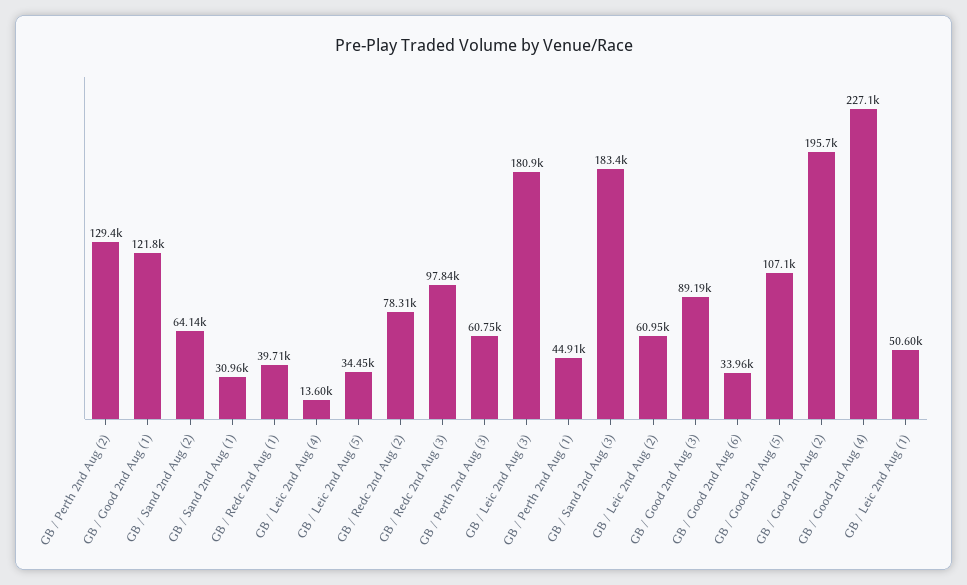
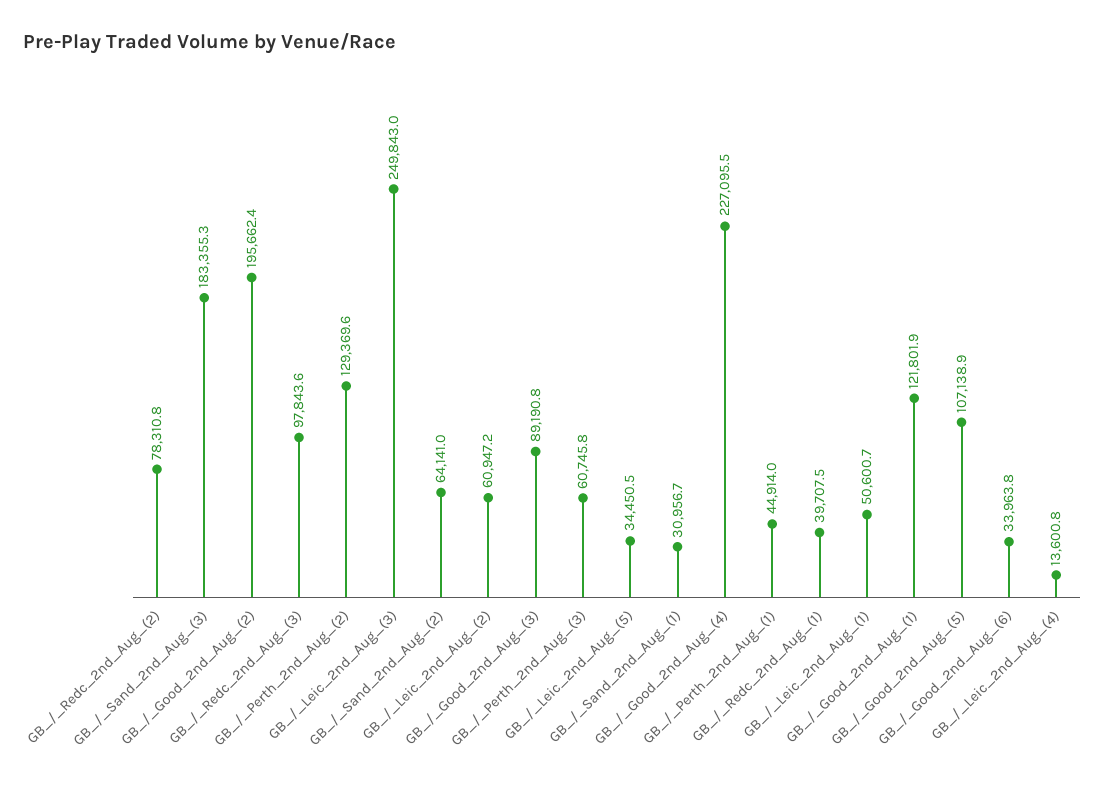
  {
    "GB / Perth 2nd Aug (2)": 129369.6,
    "GB / Good 2nd Aug (1)": 121801.9,
    "GB / Sand 2nd Aug (2)": 64141,
    "GB / Sand 2nd Aug (1)": 30956.7,
    "GB / Redc 2nd Aug (1)": 39707.5,
    "GB / Leic 2nd Aug (4)": 13600.8,
    "GB / Leic 2nd Aug (5)": 34450.5,
    "GB / Redc 2nd Aug (2)": 78310.8,
    "GB / Redc 2nd Aug (3)": 97843.6,
    "GB / Perth 2nd Aug (3)": 60745.8,
-   "GB / Leic 2nd Aug (3)": 180900,
+   "GB / Leic 2nd Aug (3)": 249843,
    "GB / Perth 2nd Aug (1)": 44914,
    "GB / Sand 2nd Aug (3)": 183355.3,
    "GB / Leic 2nd Aug (2)": 60947.2,
    "GB / Good 2nd Aug (3)": 89190.8,
    "GB / Good 2nd Aug (6)": 33963.8,
    "GB / Good 2nd Aug (5)": 107138.9,
    "GB / Good 2nd Aug (2)": 195662.4,
    "GB / Good 2nd Aug (4)": 227095.5,
    "GB / Leic 2nd Aug (1)": 50600.7
  }

